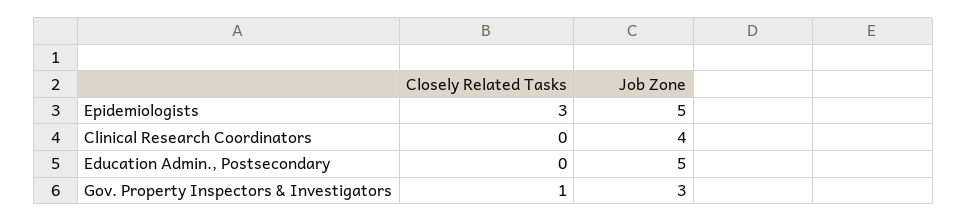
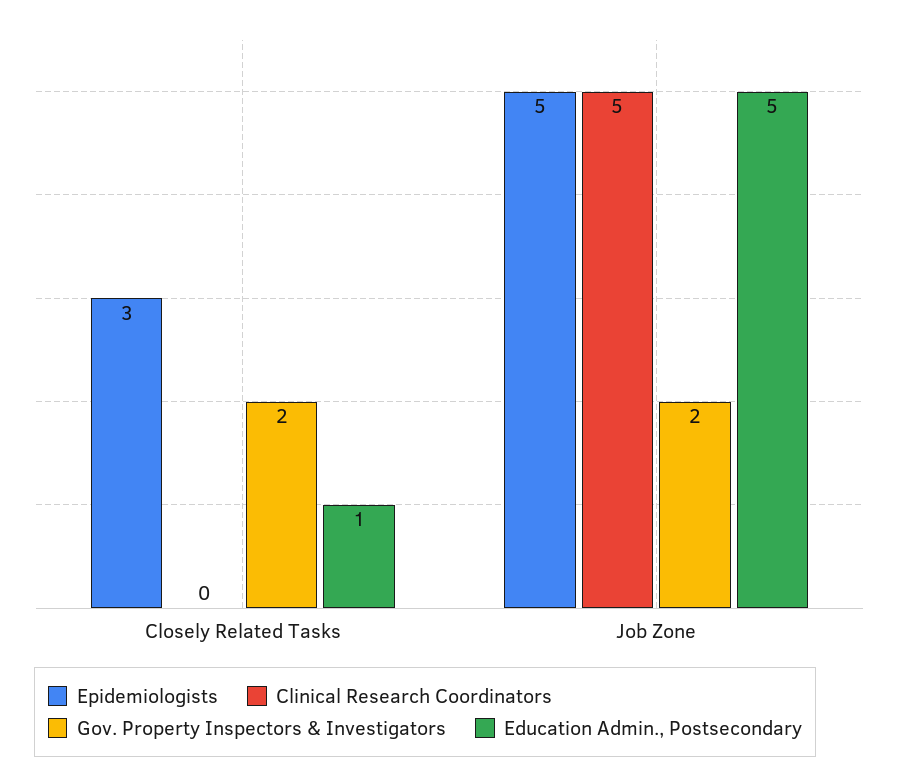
  {
    "Epidemiologists": {
      "Closely Related Tasks": 3,
      "Job Zone": 5
    },
    "Clinical Research Coordinators": {
      "Closely Related Tasks": 0,
-     "Job Zone": 4
+     "Job Zone": 5
    },
    "Education Admin., Postsecondary": {
-     "Closely Related Tasks": 0,
+     "Closely Related Tasks": 1,
      "Job Zone": 5
    },
    "Gov. Property Inspectors & Investigators": {
-     "Closely Related Tasks": 1,
+     "Closely Related Tasks": 2,
-     "Job Zone": 3
+     "Job Zone": 2
    }
  }

